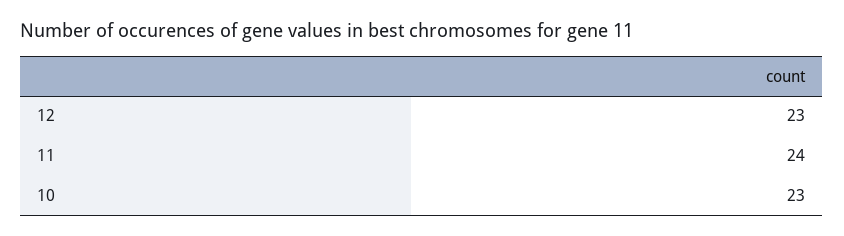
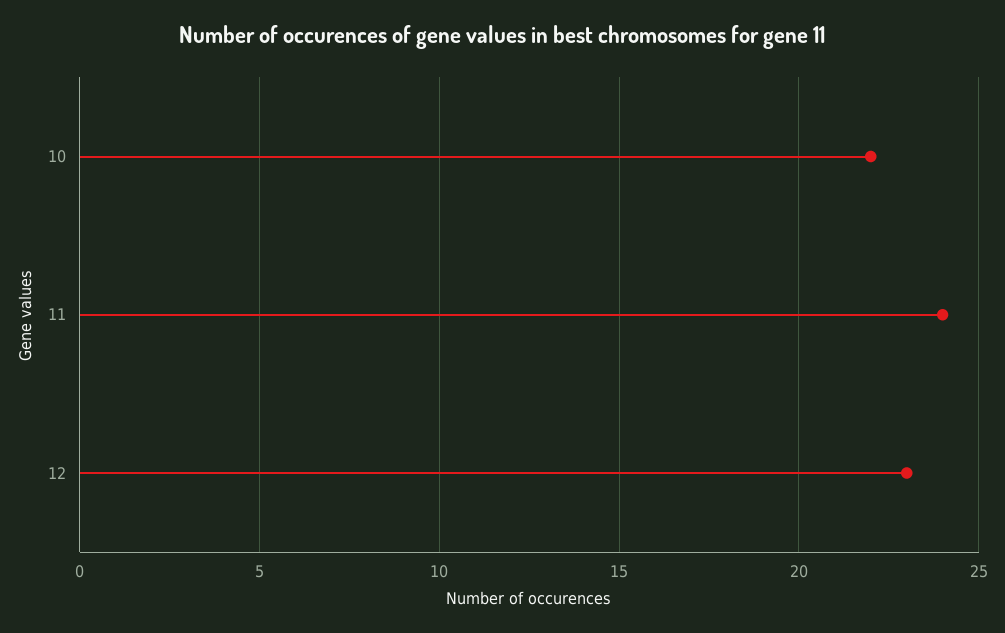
  {
    "12": 23,
    "11": 24,
-   "10": 23
+   "10": 22
  }

